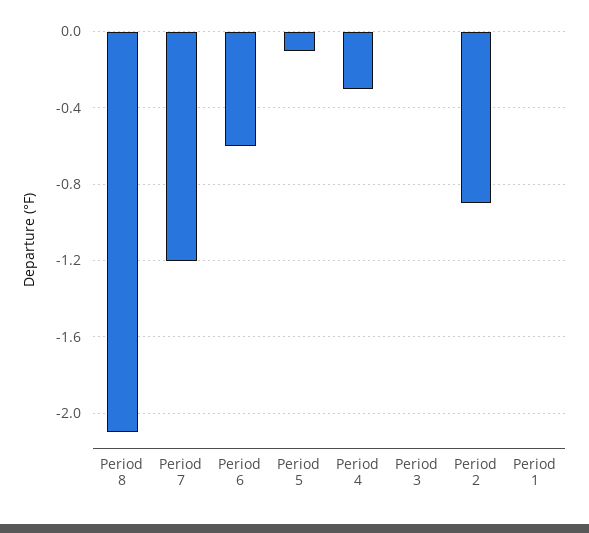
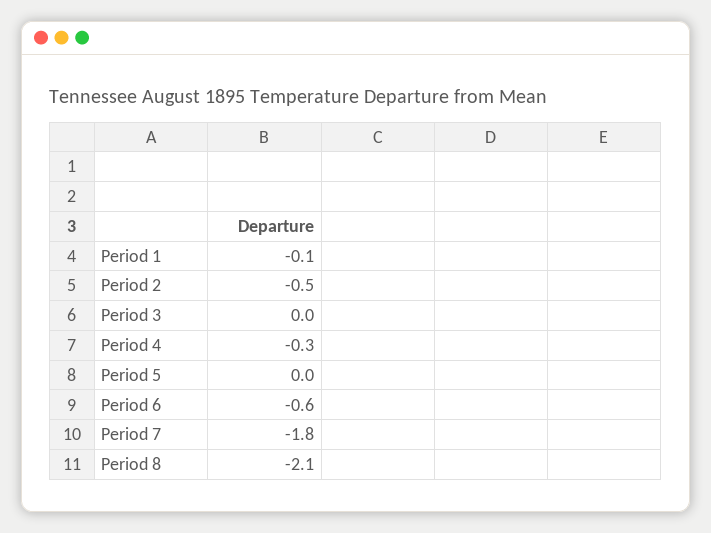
  {
    "Period 8": -2.1,
-   "Period 7": -1.2,
+   "Period 7": -1.8,
    "Period 6": -0.6,
-   "Period 5": -0.1,
+   "Period 5": 0,
    "Period 4": -0.3,
    "Period 3": 0,
-   "Period 2": -0.9,
+   "Period 2": -0.5,
-   "Period 1": 0
+   "Period 1": -0.1
  }

